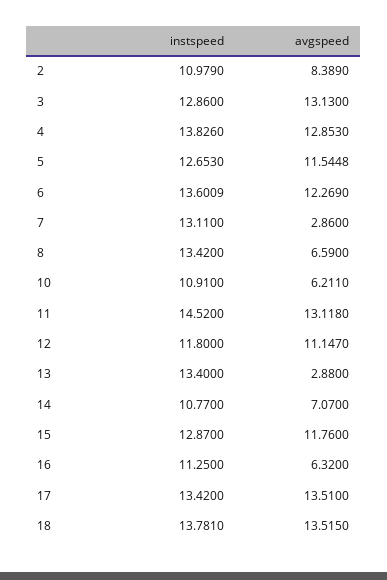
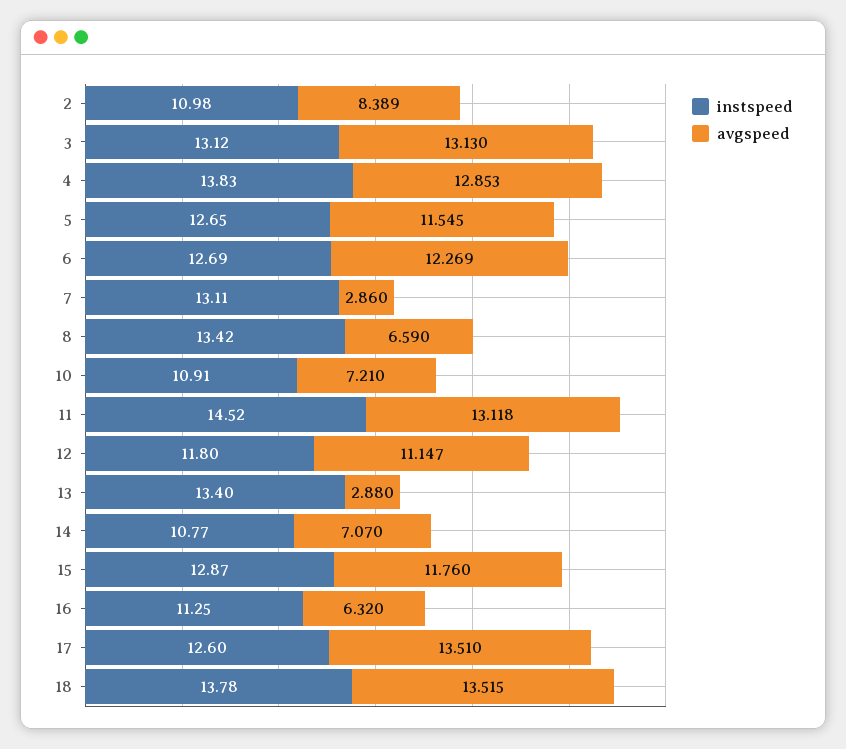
  {
    "instspeed": {
      "2": 10.979,
-     "3": 12.86,
+     "3": 13.12,
      "4": 13.826,
      "5": 12.653,
-     "6": 13.6009,
+     "6": 12.69,
      "7": 13.11,
      "8": 13.42,
      "10": 10.91,
      "11": 14.52,
      "12": 11.8,
      "13": 13.4,
      "14": 10.77,
      "15": 12.87,
      "16": 11.25,
-     "17": 13.42,
+     "17": 12.6,
      "18": 13.781
    },
    "avgspeed": {
      "2": 8.389,
      "3": 13.13,
      "4": 12.853,
      "5": 11.5448,
      "6": 12.269,
      "7": 2.86,
      "8": 6.59,
-     "10": 6.211,
+     "10": 7.21,
      "11": 13.118,
      "12": 11.147,
      "13": 2.88,
      "14": 7.07,
      "15": 11.76,
      "16": 6.32,
      "17": 13.51,
      "18": 13.515
    }
  }

